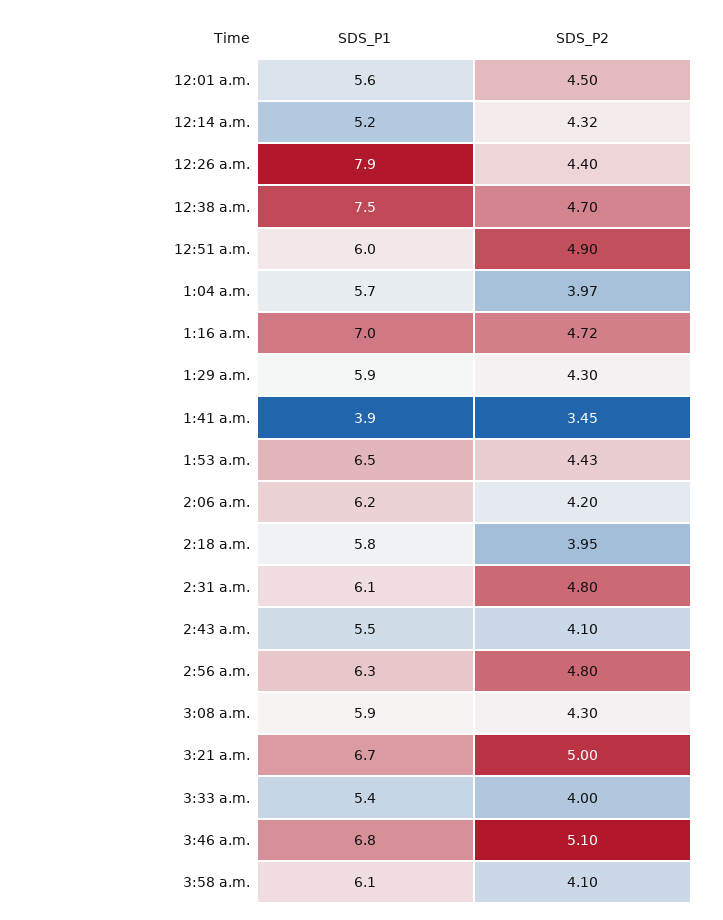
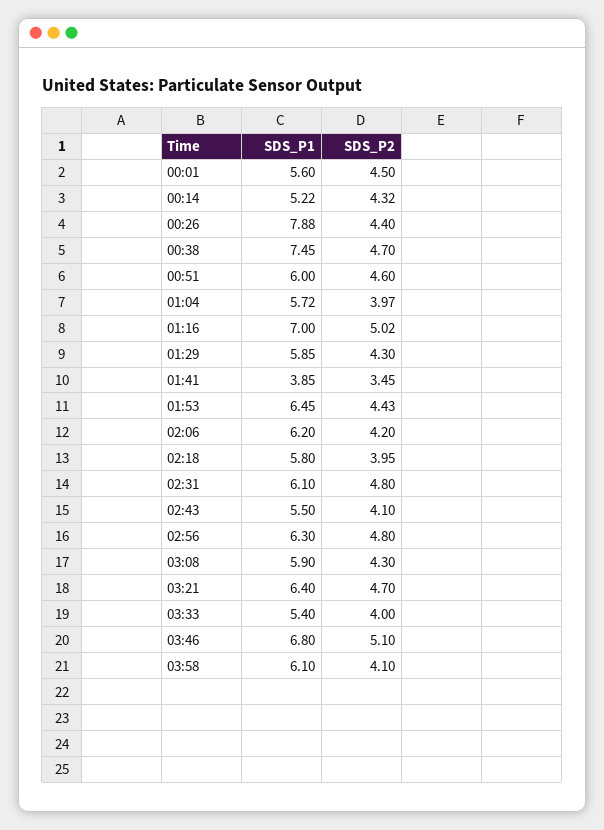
  {
    "SDS_P1": {
      "12:01 a.m.": 5.6,
      "12:14 a.m.": 5.22,
      "12:26 a.m.": 7.88,
      "12:38 a.m.": 7.45,
      "12:51 a.m.": 6,
      "1:04 a.m.": 5.72,
      "1:16 a.m.": 7,
      "1:29 a.m.": 5.85,
      "1:41 a.m.": 3.85,
      "1:53 a.m.": 6.45,
      "2:06 a.m.": 6.2,
      "2:18 a.m.": 5.8,
      "2:31 a.m.": 6.1,
      "2:43 a.m.": 5.5,
      "2:56 a.m.": 6.3,
      "3:08 a.m.": 5.9,
-     "3:21 a.m.": 6.7,
+     "3:21 a.m.": 6.4,
      "3:33 a.m.": 5.4,
      "3:46 a.m.": 6.8,
      "3:58 a.m.": 6.1
    },
    "SDS_P2": {
      "12:01 a.m.": 4.5,
      "12:14 a.m.": 4.32,
      "12:26 a.m.": 4.4,
      "12:38 a.m.": 4.7,
-     "12:51 a.m.": 4.9,
+     "12:51 a.m.": 4.6,
      "1:04 a.m.": 3.97,
-     "1:16 a.m.": 4.72,
+     "1:16 a.m.": 5.02,
      "1:29 a.m.": 4.3,
      "1:41 a.m.": 3.45,
      "1:53 a.m.": 4.43,
      "2:06 a.m.": 4.2,
      "2:18 a.m.": 3.95,
      "2:31 a.m.": 4.8,
      "2:43 a.m.": 4.1,
      "2:56 a.m.": 4.8,
      "3:08 a.m.": 4.3,
-     "3:21 a.m.": 5,
+     "3:21 a.m.": 4.7,
      "3:33 a.m.": 4,
      "3:46 a.m.": 5.1,
      "3:58 a.m.": 4.1
    }
  }

